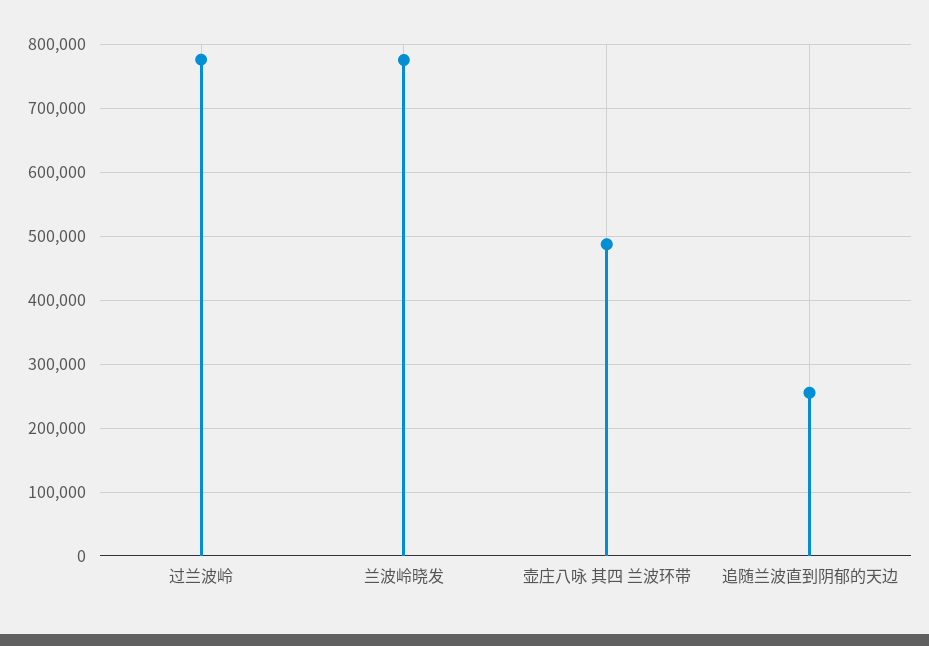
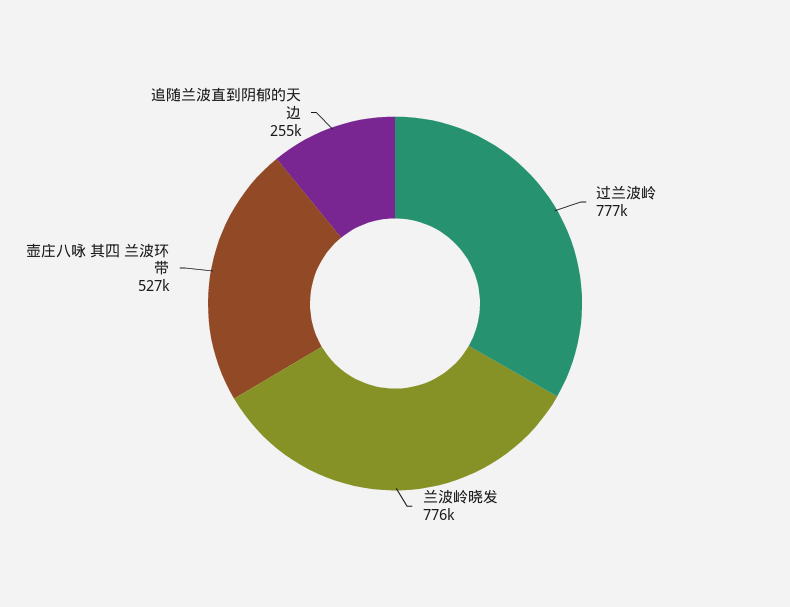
  {
    "过兰波岭": 777000,
    "兰波岭晓发": 776000,
-   "壶庄八咏 其四 兰波环带": 490000,
+   "壶庄八咏 其四 兰波环带": 527000,
    "追随兰波直到阴郁的天边": 255000
  }

